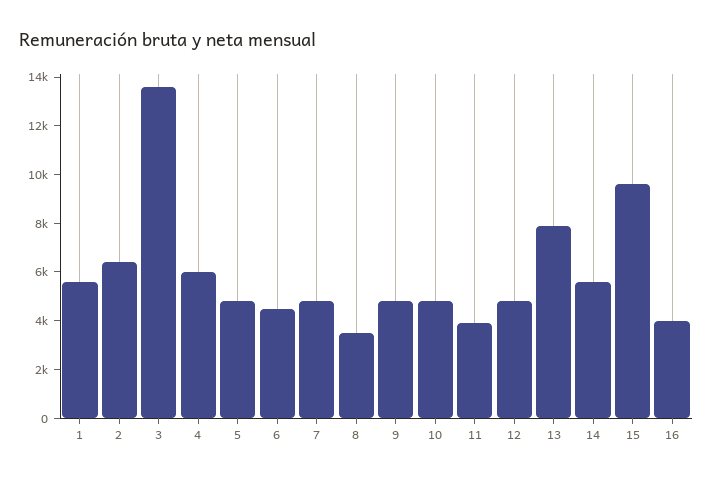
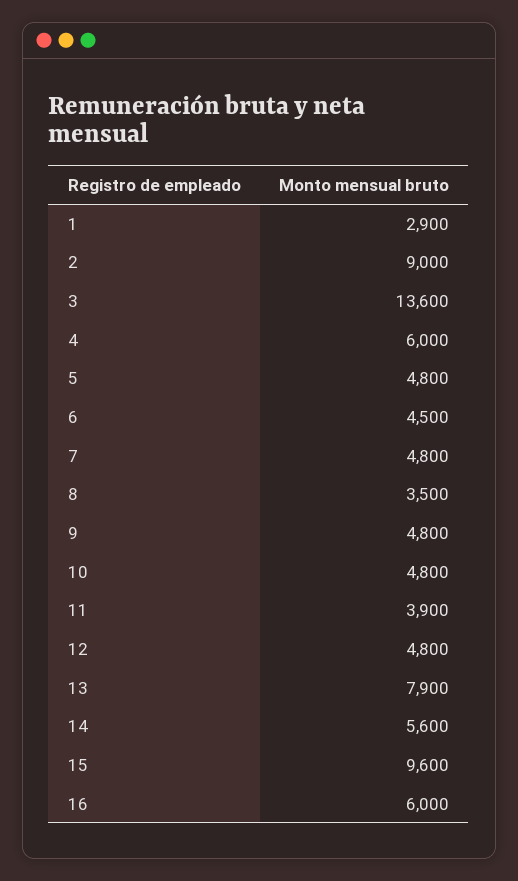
  {
-   "1": 5500,
+   "1": 2900,
-   "2": 6500,
+   "2": 9000,
    "3": 13600,
    "4": 6000,
    "5": 4800,
    "6": 4500,
    "7": 4800,
    "8": 3500,
    "9": 4800,
    "10": 4800,
    "11": 3900,
    "12": 4800,
    "13": 7900,
    "14": 5600,
    "15": 9600,
-   "16": 4000
+   "16": 6000
  }

